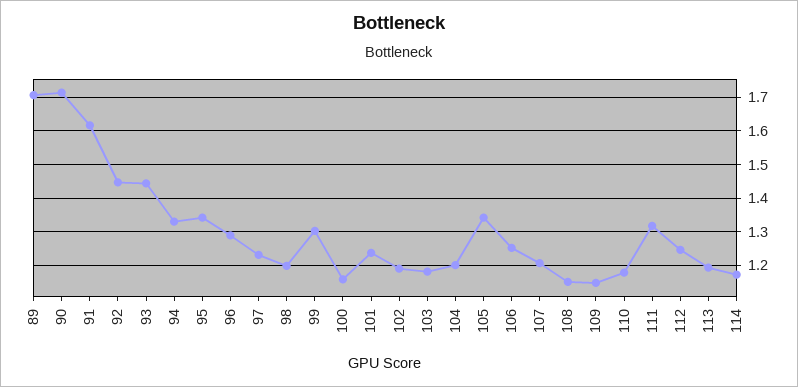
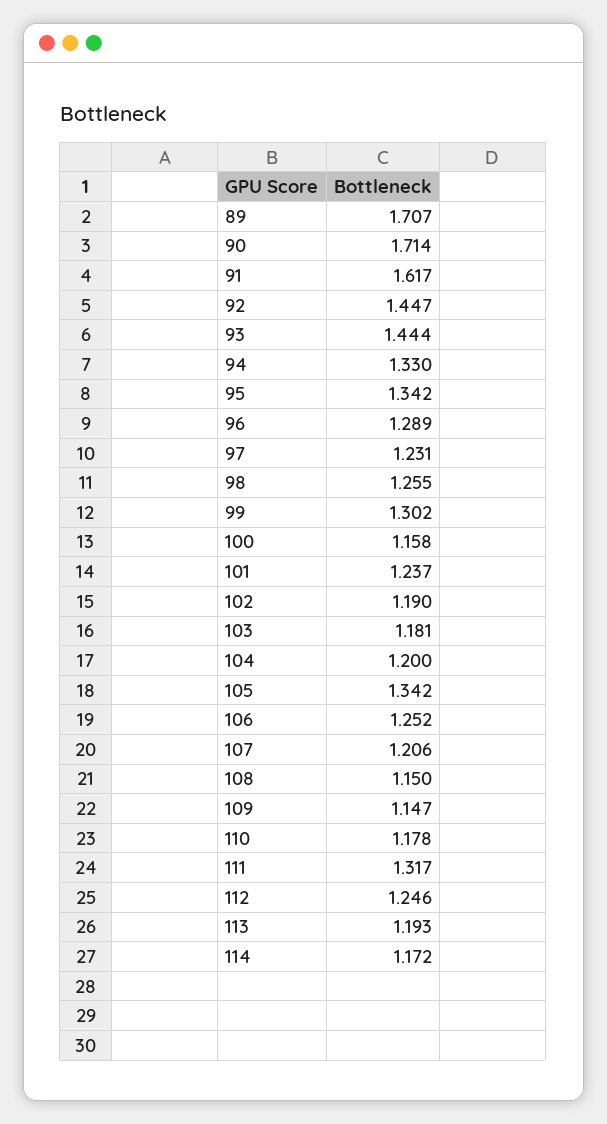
  {
    "89": 1.707,
    "90": 1.714,
    "91": 1.617,
    "92": 1.447,
    "93": 1.444,
    "94": 1.33,
    "95": 1.342,
    "96": 1.289,
    "97": 1.231,
-   "98": 1.2,
+   "98": 1.255,
    "99": 1.302,
    "100": 1.158,
    "101": 1.237,
    "102": 1.19,
    "103": 1.181,
    "104": 1.2,
    "105": 1.342,
    "106": 1.252,
    "107": 1.206,
    "108": 1.15,
    "109": 1.147,
    "110": 1.178,
    "111": 1.317,
    "112": 1.246,
    "113": 1.193,
    "114": 1.172
  }

